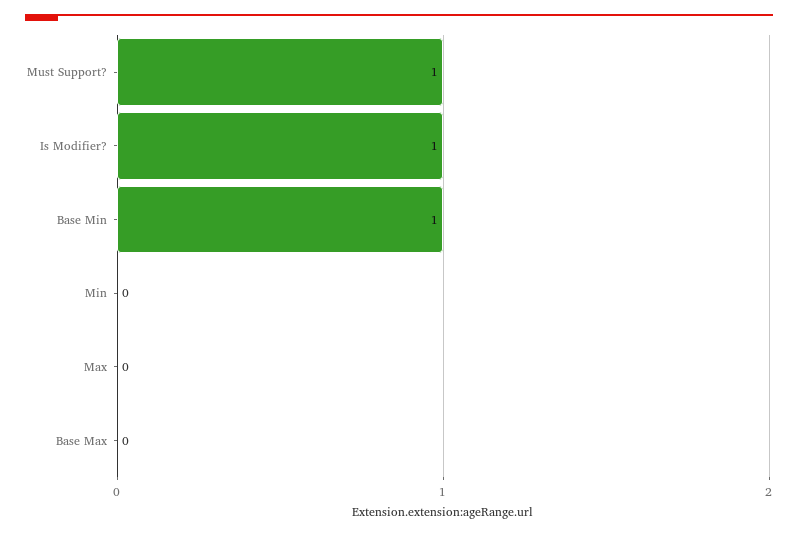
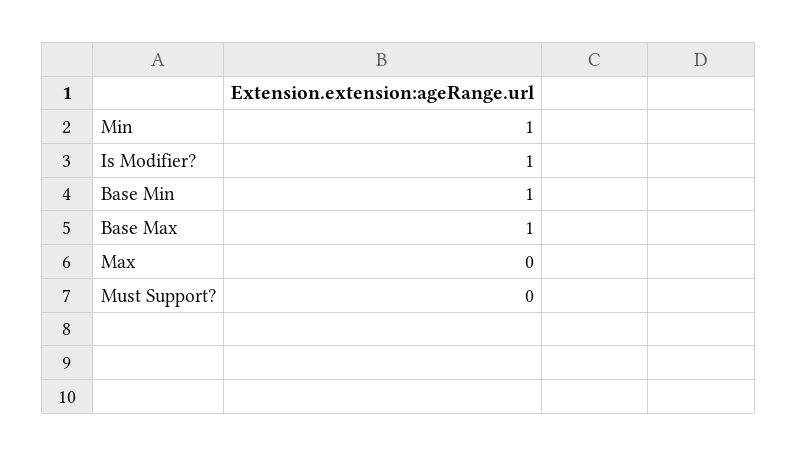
  {
-   "Must Support?": 1,
+   "Must Support?": 0,
    "Is Modifier?": 1,
    "Base Min": 1,
-   "Min": 0,
+   "Min": 1,
    "Max": 0,
-   "Base Max": 0
+   "Base Max": 1
  }

